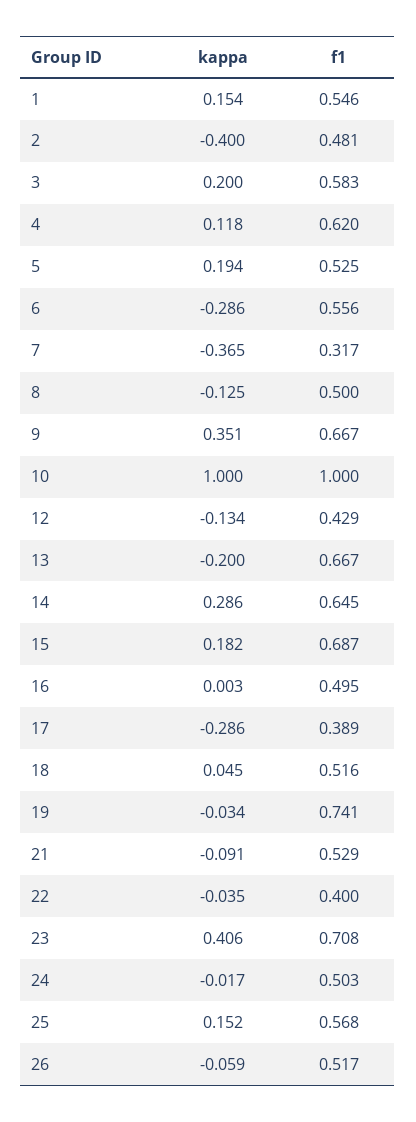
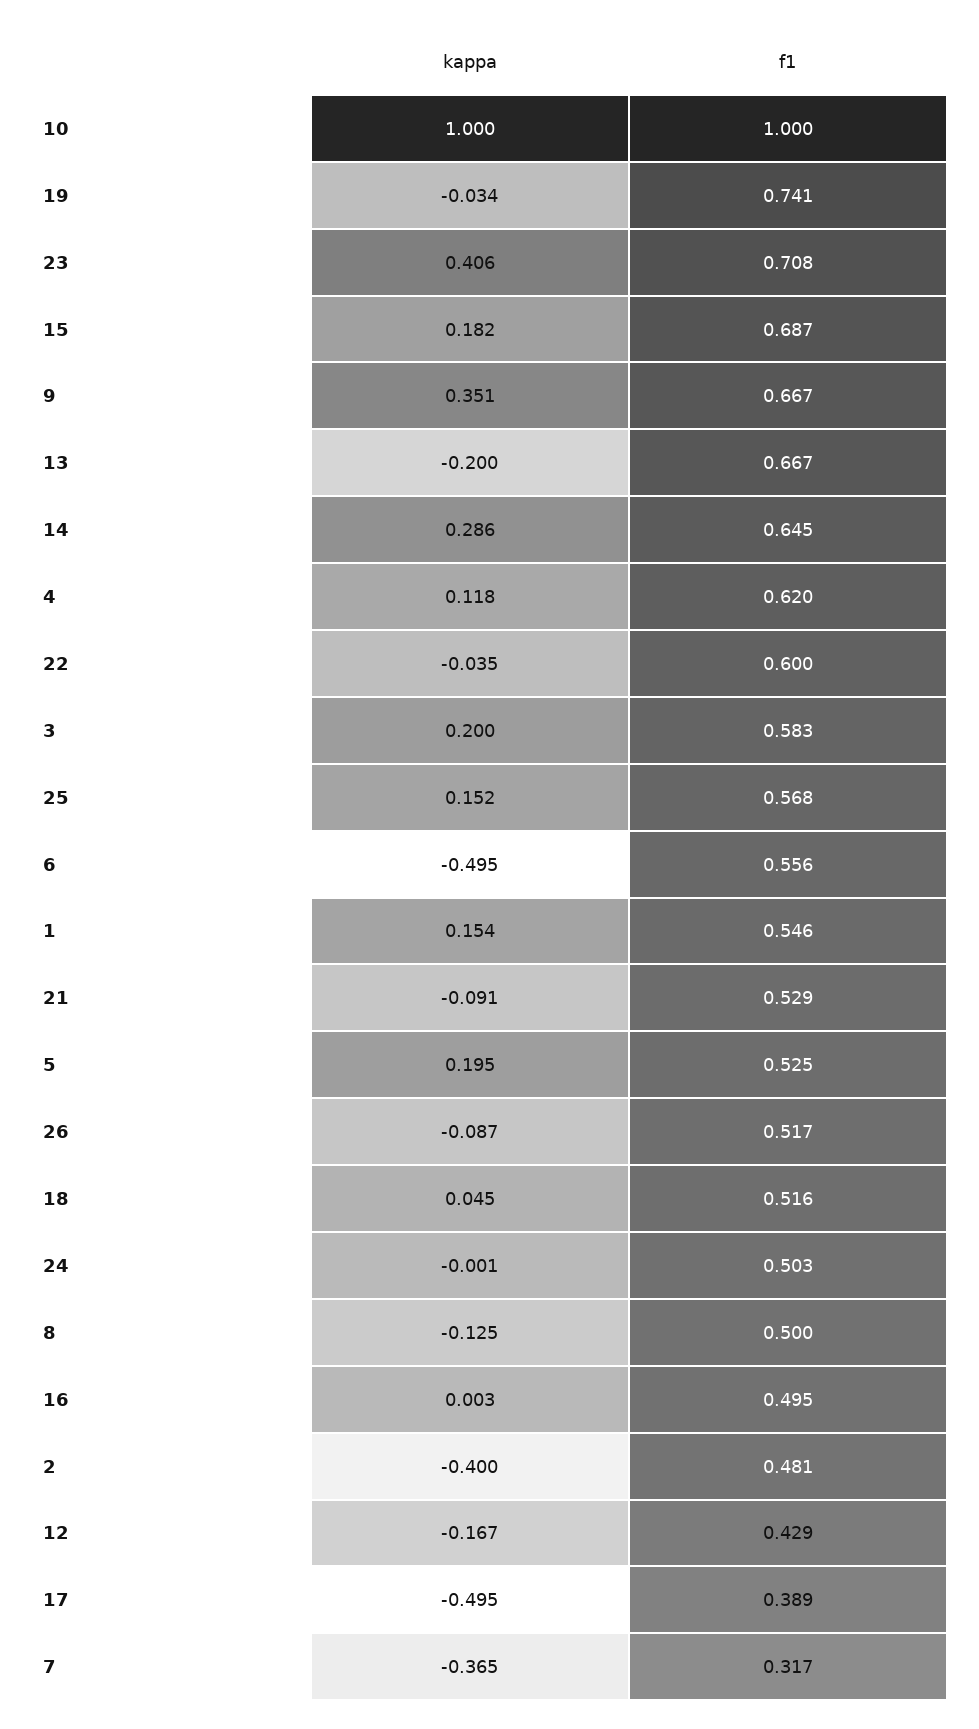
  {
    "kappa": {
      "1": 0.154,
      "2": -0.4,
      "3": 0.2,
      "4": 0.118,
-     "5": 0.194,
+     "5": 0.195,
-     "6": -0.286,
+     "6": -0.495,
      "7": -0.365,
      "8": -0.125,
      "9": 0.351,
      "10": 1,
-     "12": -0.134,
+     "12": -0.167,
      "13": -0.2,
      "14": 0.286,
      "15": 0.182,
      "16": 0.003,
-     "17": -0.286,
+     "17": -0.495,
      "18": 0.045,
      "19": -0.034,
      "21": -0.091,
      "22": -0.035,
      "23": 0.406,
-     "24": -0.017,
+     "24": -0.001,
      "25": 0.152,
-     "26": -0.059
+     "26": -0.087
    },
    "f1": {
      "1": 0.546,
      "2": 0.481,
      "3": 0.583,
      "4": 0.62,
      "5": 0.525,
      "6": 0.556,
      "7": 0.317,
      "8": 0.5,
      "9": 0.667,
      "10": 1,
      "12": 0.429,
      "13": 0.667,
      "14": 0.645,
      "15": 0.687,
      "16": 0.495,
      "17": 0.389,
      "18": 0.516,
      "19": 0.741,
      "21": 0.529,
-     "22": 0.4,
+     "22": 0.6,
      "23": 0.708,
      "24": 0.503,
      "25": 0.568,
      "26": 0.517
    }
  }

